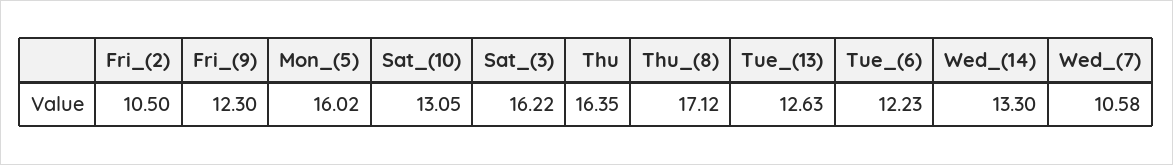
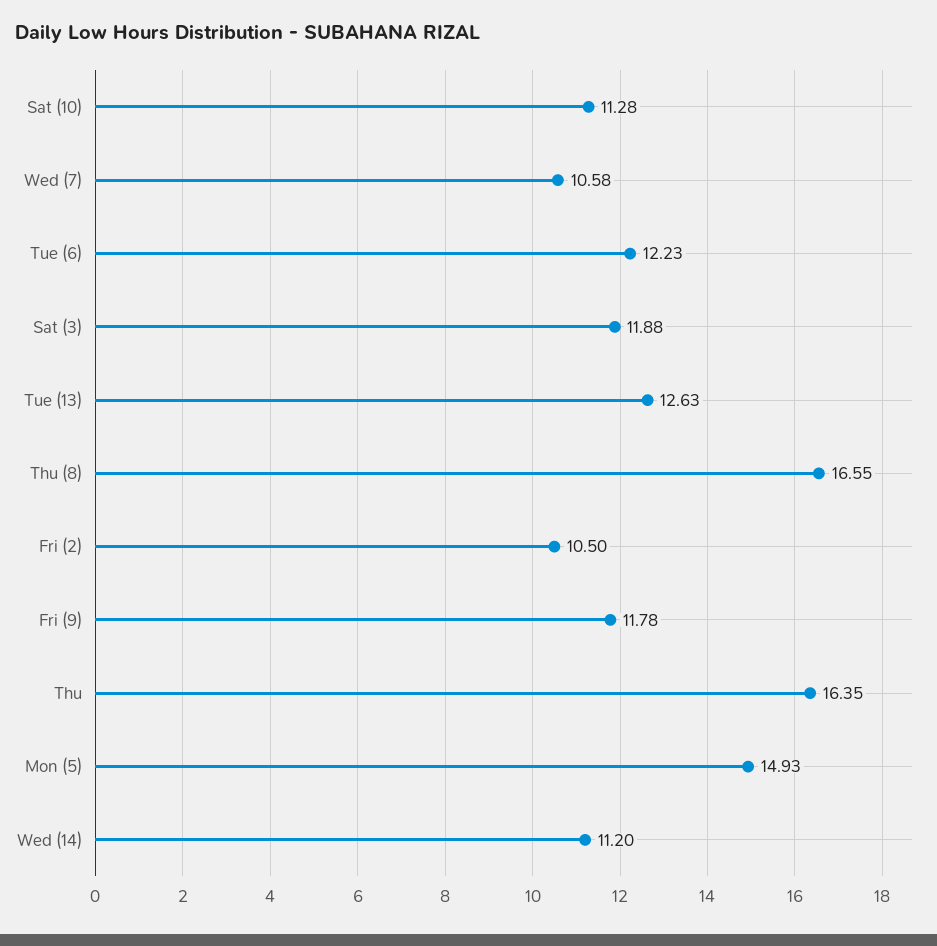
  {
    "Fri_(2)": 10.5,
-   "Fri_(9)": 12.3,
+   "Fri_(9)": 11.78,
-   "Mon_(5)": 16.02,
+   "Mon_(5)": 14.93,
-   "Sat_(10)": 13.05,
+   "Sat_(10)": 11.28,
-   "Sat_(3)": 16.22,
+   "Sat_(3)": 11.88,
    "Thu": 16.35,
-   "Thu_(8)": 17.12,
+   "Thu_(8)": 16.55,
    "Tue_(13)": 12.63,
    "Tue_(6)": 12.23,
-   "Wed_(14)": 13.3,
+   "Wed_(14)": 11.2,
    "Wed_(7)": 10.58
  }

